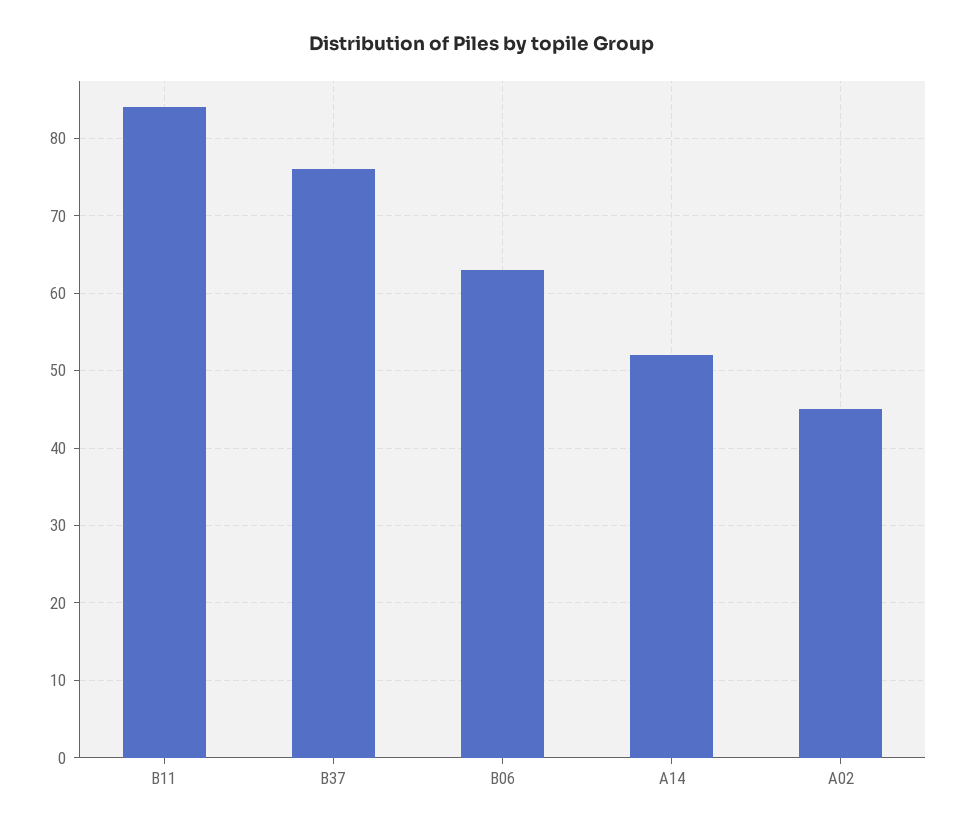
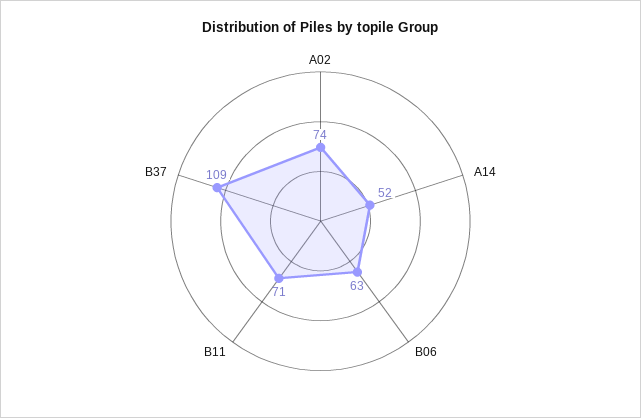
  {
-   "B11": 84,
+   "B11": 71,
-   "B37": 76,
+   "B37": 109,
    "B06": 63,
    "A14": 52,
-   "A02": 45
+   "A02": 74
  }

